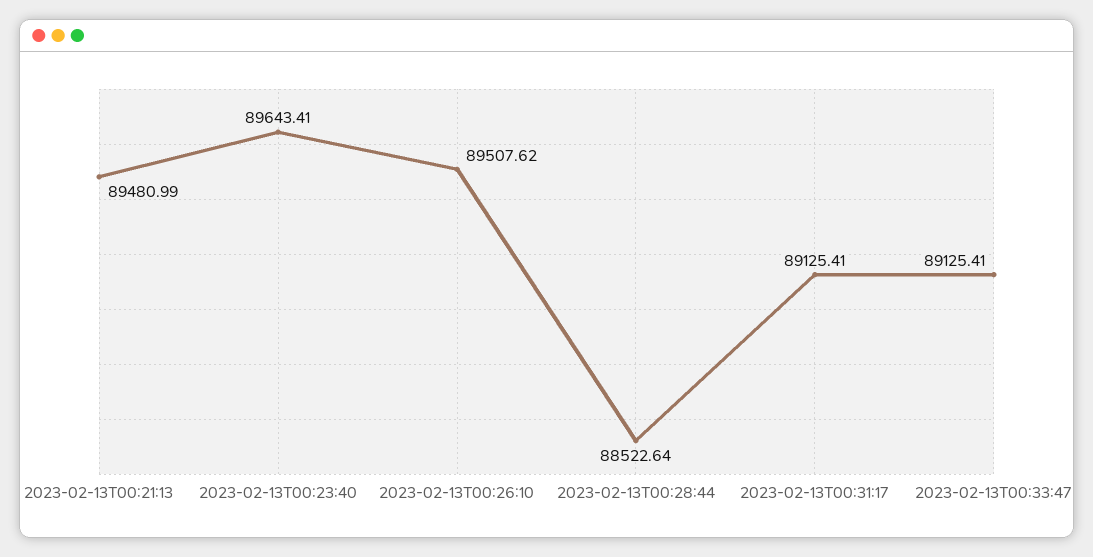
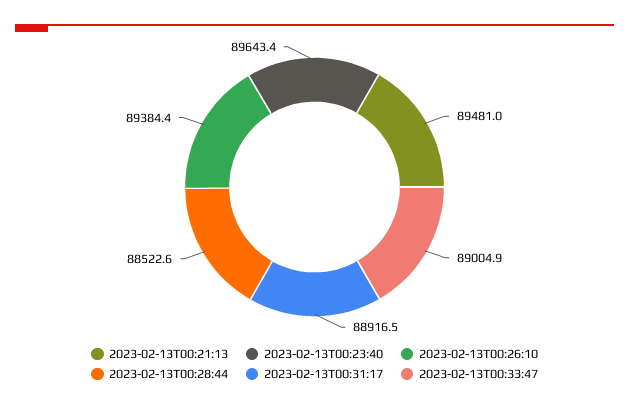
  {
    "2023-02-13T00:21:13": 89480.99,
    "2023-02-13T00:23:40": 89643.41,
-   "2023-02-13T00:26:10": 89507.62,
+   "2023-02-13T00:26:10": 89384.4,
    "2023-02-13T00:28:44": 88522.64,
-   "2023-02-13T00:31:17": 89125.41,
+   "2023-02-13T00:31:17": 88916.5,
-   "2023-02-13T00:33:47": 89125.41
+   "2023-02-13T00:33:47": 89004.9
  }

